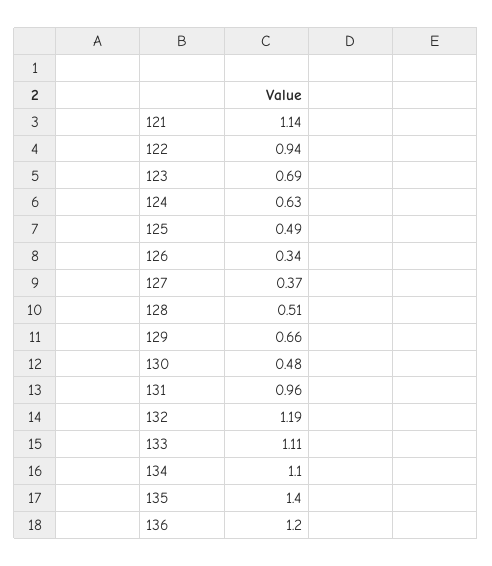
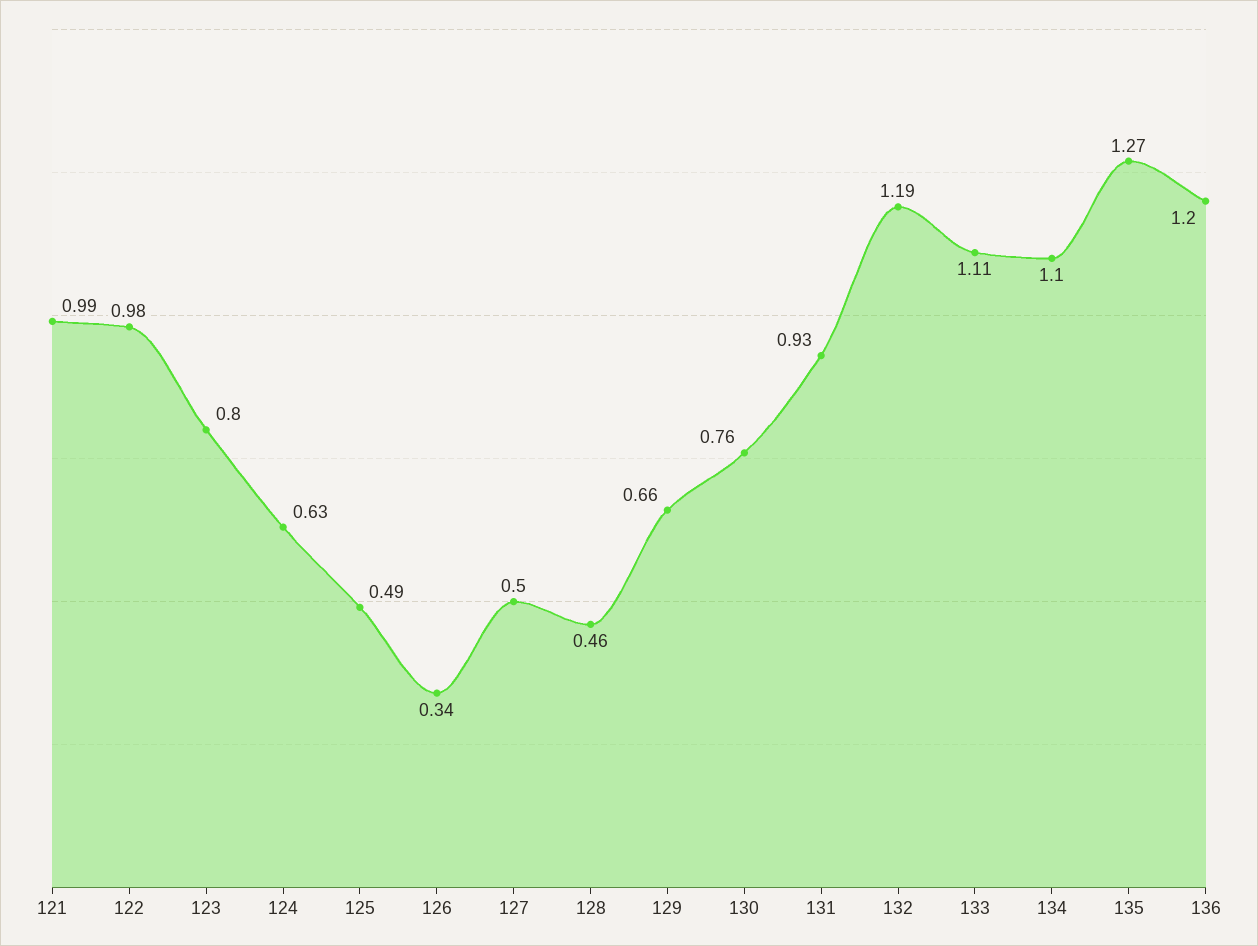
  {
-   "121": 1.14,
+   "121": 0.99,
-   "122": 0.94,
+   "122": 0.98,
-   "123": 0.69,
+   "123": 0.8,
    "124": 0.63,
    "125": 0.49,
    "126": 0.34,
-   "127": 0.37,
+   "127": 0.5,
-   "128": 0.51,
+   "128": 0.46,
    "129": 0.66,
-   "130": 0.48,
+   "130": 0.76,
-   "131": 0.96,
+   "131": 0.93,
    "132": 1.19,
    "133": 1.11,
    "134": 1.1,
-   "135": 1.4,
+   "135": 1.27,
    "136": 1.2
  }

